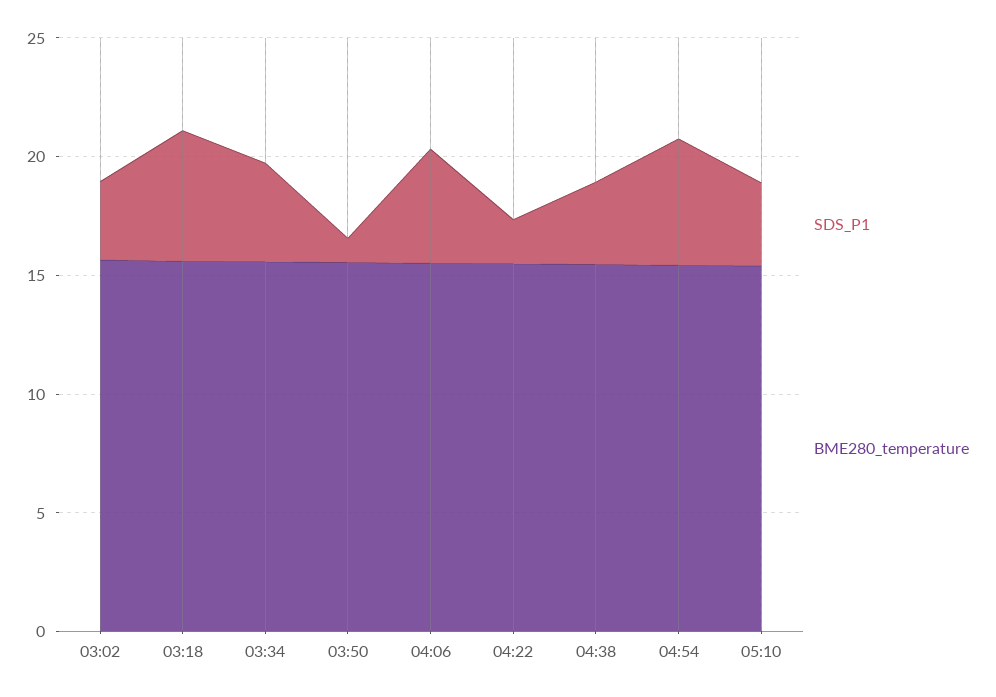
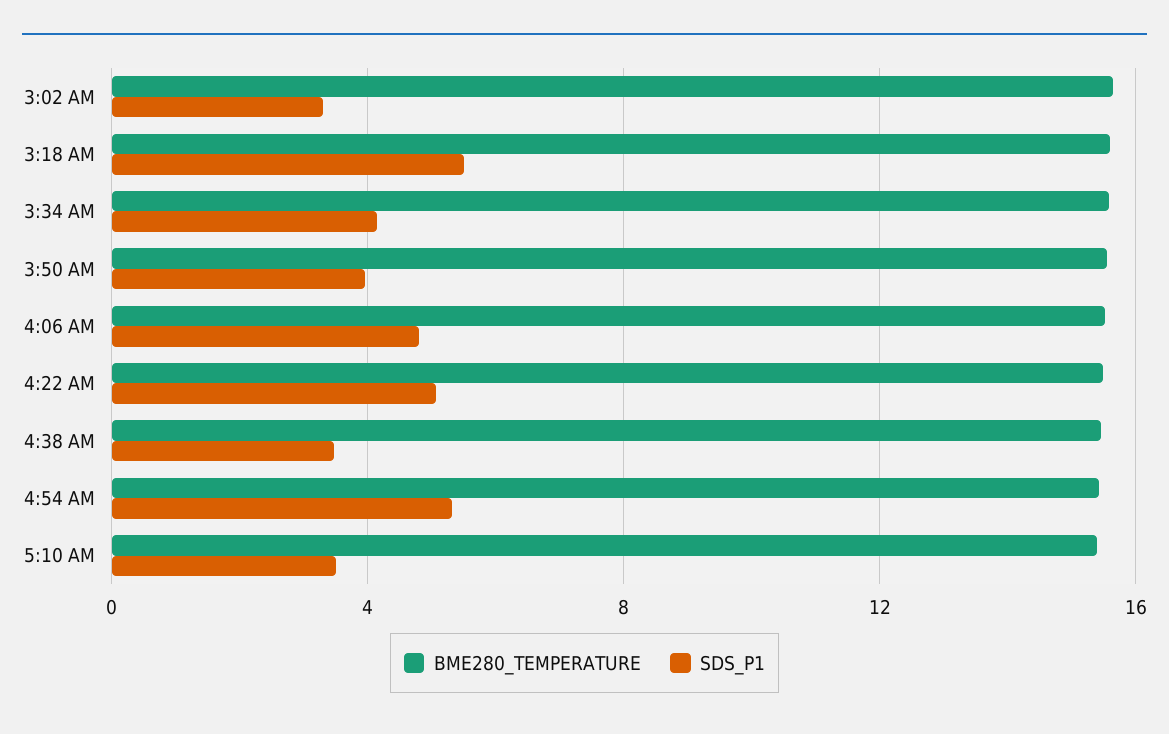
  {
    "SDS_P1": {
      "03:02": 3.5,
      "03:18": 5.5,
      "03:34": 4,
-     "03:50": 1,
+     "03:50": 4,
      "04:06": 5,
-     "04:22": 2,
+     "04:22": 5,
      "04:38": 3.5,
      "04:54": 5.5,
      "05:10": 3.5
    },
    "BME280_temperature": {
      "03:02": 15.5,
      "03:18": 15.5,
      "03:34": 15.5,
      "03:50": 15.5,
      "04:06": 15.5,
      "04:22": 15.5,
      "04:38": 15.5,
      "04:54": 15.5,
      "05:10": 15.5
    }
  }

